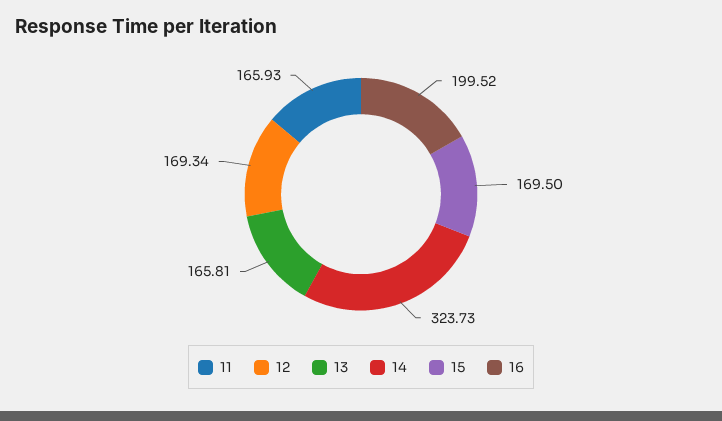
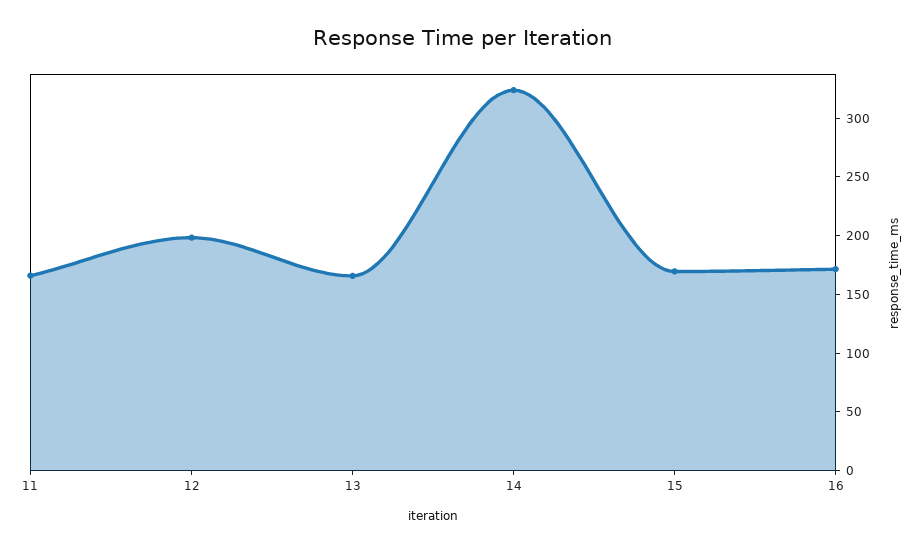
  {
    "11": 165.93,
-   "12": 169.34,
+   "12": 200,
    "13": 165.81,
    "14": 323.73,
    "15": 169.5,
-   "16": 199.52
+   "16": 170
  }

